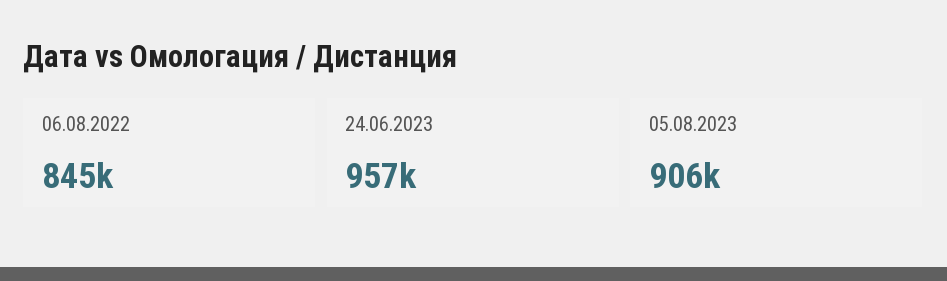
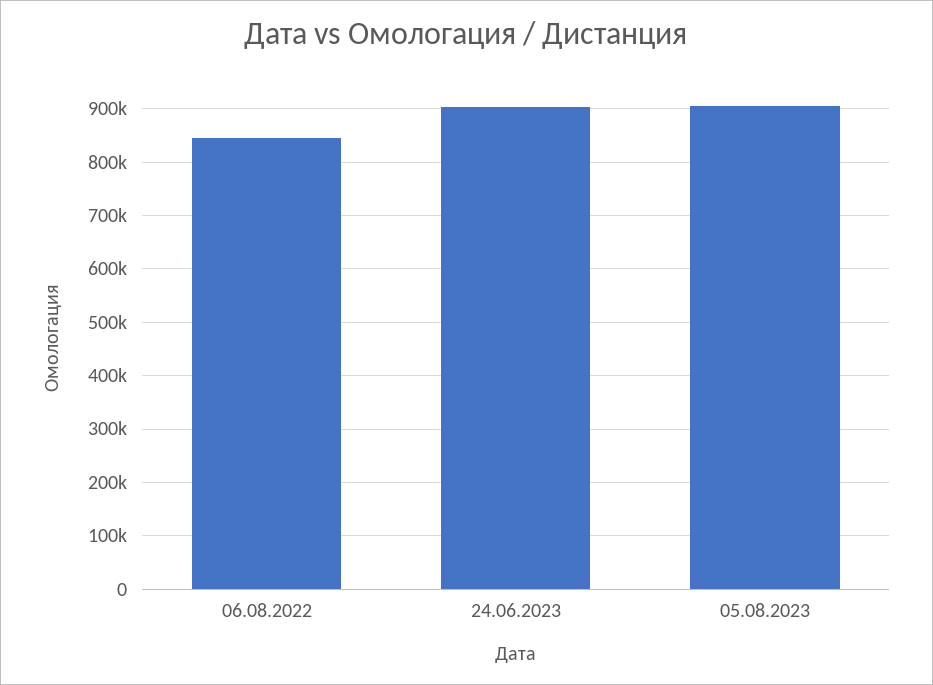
  {
    "06.08.2022": 845000,
-   "24.06.2023": 957000,
+   "24.06.2023": 900000,
    "05.08.2023": 906000
  }

